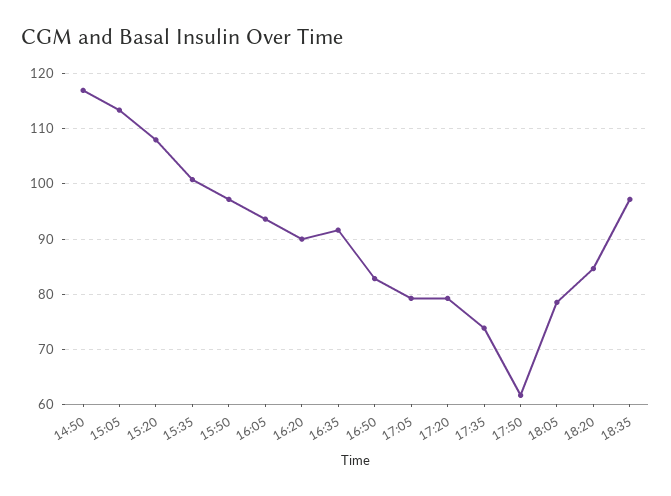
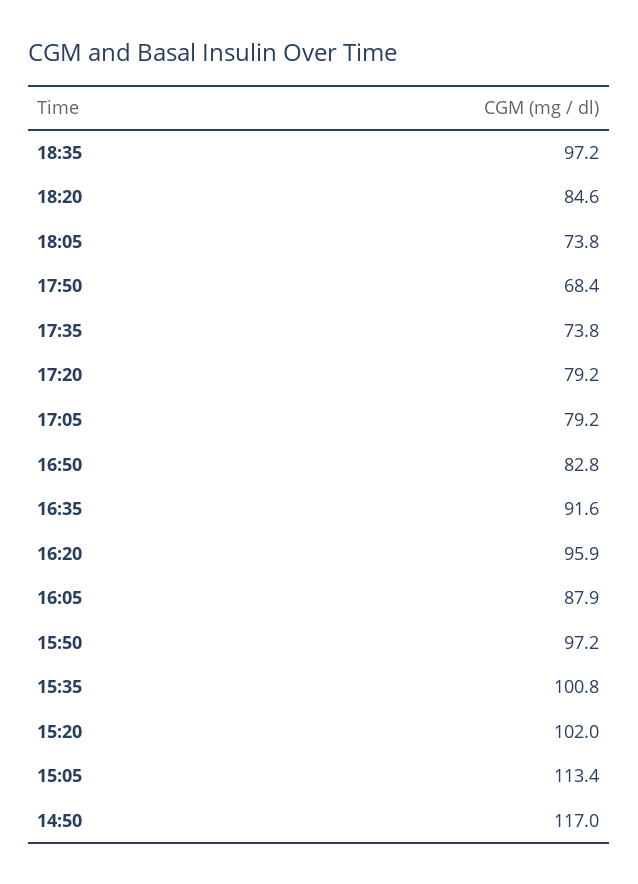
  {
    "14:50": 117,
    "15:05": 113.4,
-   "15:20": 108,
+   "15:20": 102,
    "15:35": 100.8,
    "15:50": 97.2,
-   "16:05": 94,
+   "16:05": 87.9,
-   "16:20": 90,
+   "16:20": 95.9,
    "16:35": 91.6,
    "16:50": 82.8,
    "17:05": 79.2,
    "17:20": 79.2,
    "17:35": 73.8,
-   "17:50": 62,
+   "17:50": 68.4,
-   "18:05": 78,
+   "18:05": 73.8,
    "18:20": 84.6,
    "18:35": 97.2
  }

